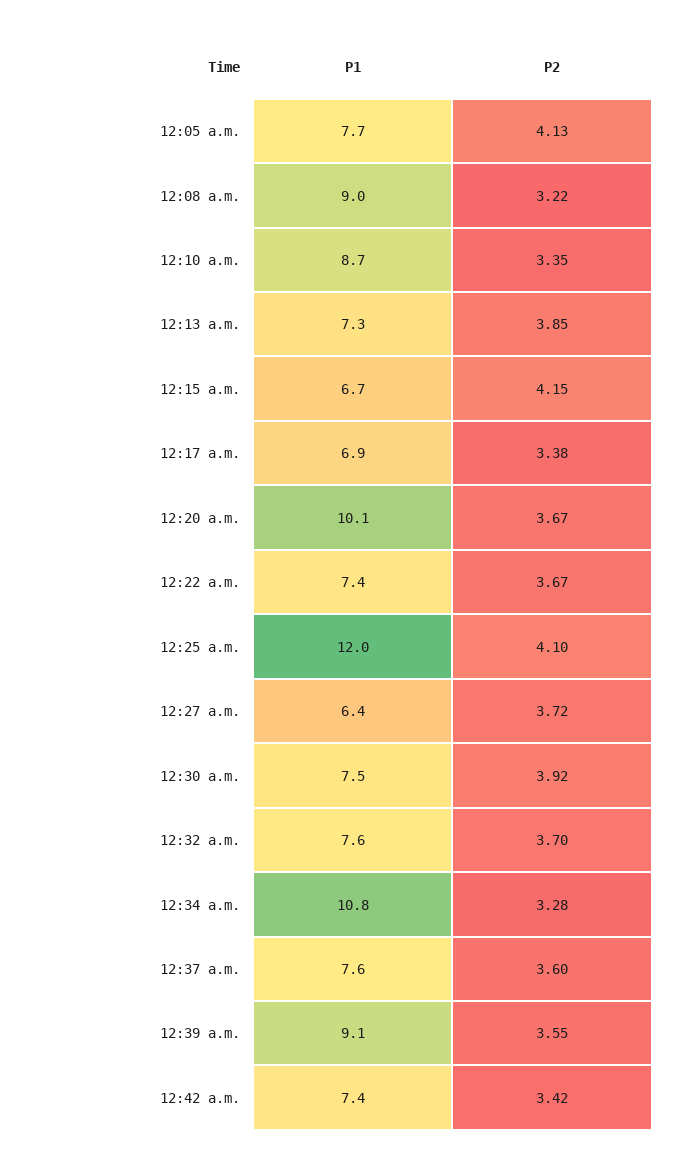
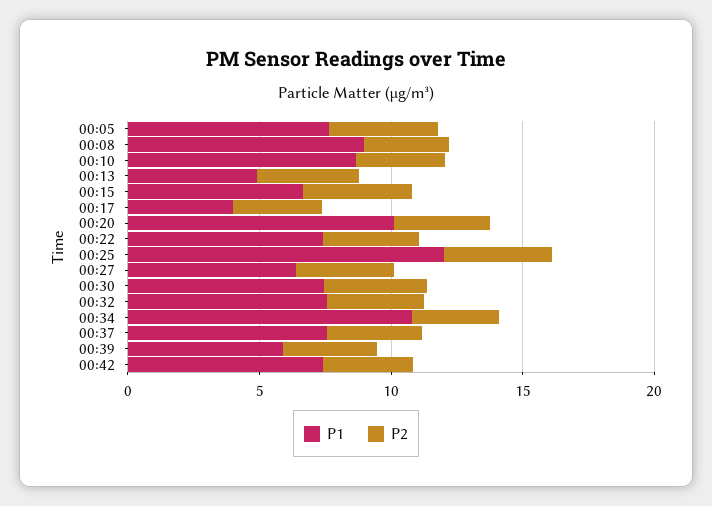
  {
    "P1": {
      "12:05 a.m.": 7.7,
      "12:08 a.m.": 9,
      "12:10 a.m.": 8.7,
-     "12:13 a.m.": 7.3,
+     "12:13 a.m.": 5,
      "12:15 a.m.": 6.7,
-     "12:17 a.m.": 6.9,
+     "12:17 a.m.": 4,
      "12:20 a.m.": 10.1,
      "12:22 a.m.": 7.4,
      "12:25 a.m.": 12,
      "12:27 a.m.": 6.4,
      "12:30 a.m.": 7.5,
      "12:32 a.m.": 7.6,
      "12:34 a.m.": 10.8,
      "12:37 a.m.": 7.6,
-     "12:39 a.m.": 9.1,
+     "12:39 a.m.": 6,
      "12:42 a.m.": 7.4
    },
    "P2": {
      "12:05 a.m.": 4.13,
      "12:08 a.m.": 3.22,
      "12:10 a.m.": 3.35,
      "12:13 a.m.": 3.85,
      "12:15 a.m.": 4.15,
      "12:17 a.m.": 3.38,
      "12:20 a.m.": 3.67,
      "12:22 a.m.": 3.67,
      "12:25 a.m.": 4.1,
      "12:27 a.m.": 3.72,
      "12:30 a.m.": 3.92,
      "12:32 a.m.": 3.7,
      "12:34 a.m.": 3.28,
      "12:37 a.m.": 3.6,
      "12:39 a.m.": 3.55,
      "12:42 a.m.": 3.42
    }
  }

